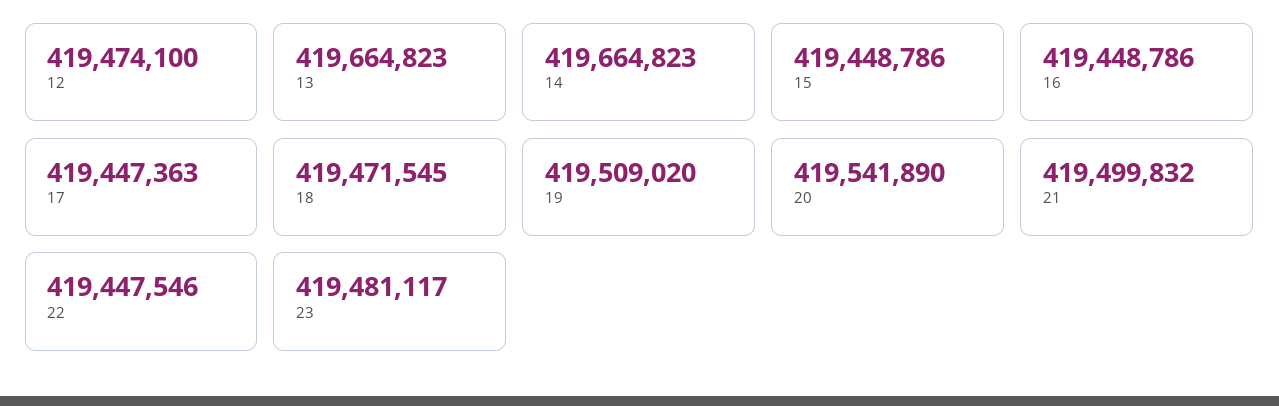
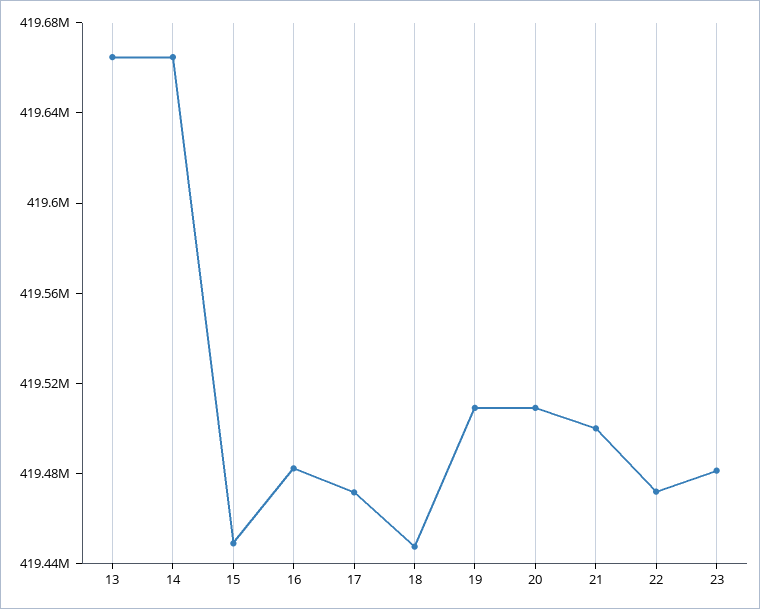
  {
-   "12": 419474100,
    "13": 419664823,
    "14": 419664823,
    "15": 419448786,
-   "16": 419448786,
+   "16": 419480000,
-   "17": 419447363,
+   "17": 419470000,
-   "18": 419471545,
+   "18": 419450000,
    "19": 419509020,
-   "20": 419541890,
+   "20": 419510000,
    "21": 419499832,
-   "22": 419447546,
+   "22": 419470000,
    "23": 419481117
  }

